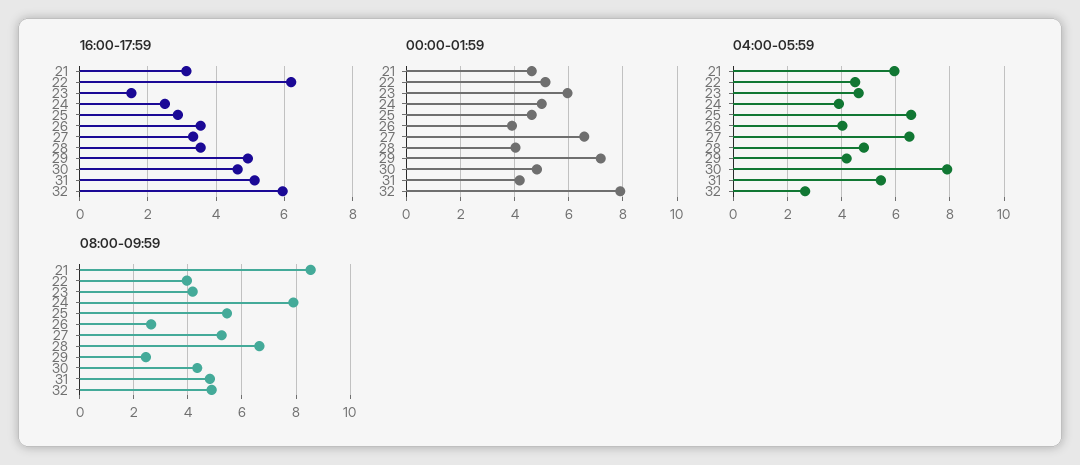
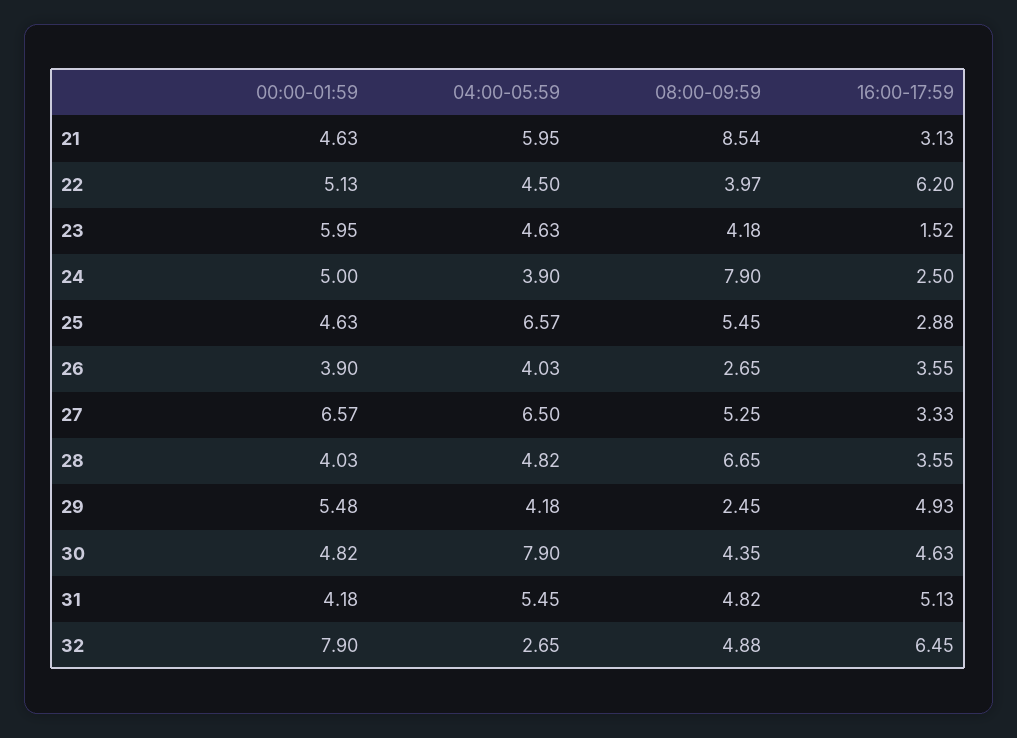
  {
    "16:00-17:59": {
      "21": 3.13,
      "22": 6.2,
      "23": 1.52,
      "24": 2.5,
      "25": 2.88,
      "26": 3.55,
      "27": 3.33,
      "28": 3.55,
      "29": 4.93,
      "30": 4.63,
      "31": 5.13,
-     "32": 6
+     "32": 6.45
    },
    "00:00-01:59": {
      "21": 4.63,
      "22": 5.13,
      "23": 5.95,
      "24": 5,
      "25": 4.63,
      "26": 3.9,
      "27": 6.57,
      "28": 4.03,
-     "29": 7.25,
+     "29": 5.48,
      "30": 4.82,
      "31": 4.18,
      "32": 7.9
    },
    "04:00-05:59": {
      "21": 5.95,
      "22": 4.5,
      "23": 4.63,
      "24": 3.9,
      "25": 6.57,
      "26": 4.03,
      "27": 6.5,
      "28": 4.82,
      "29": 4.18,
      "30": 7.9,
      "31": 5.45,
      "32": 2.65
    },
    "08:00-09:59": {
      "21": 8.54,
      "22": 3.97,
      "23": 4.18,
      "24": 7.9,
      "25": 5.45,
      "26": 2.65,
      "27": 5.25,
      "28": 6.65,
      "29": 2.45,
      "30": 4.35,
      "31": 4.82,
      "32": 4.88
    }
  }

